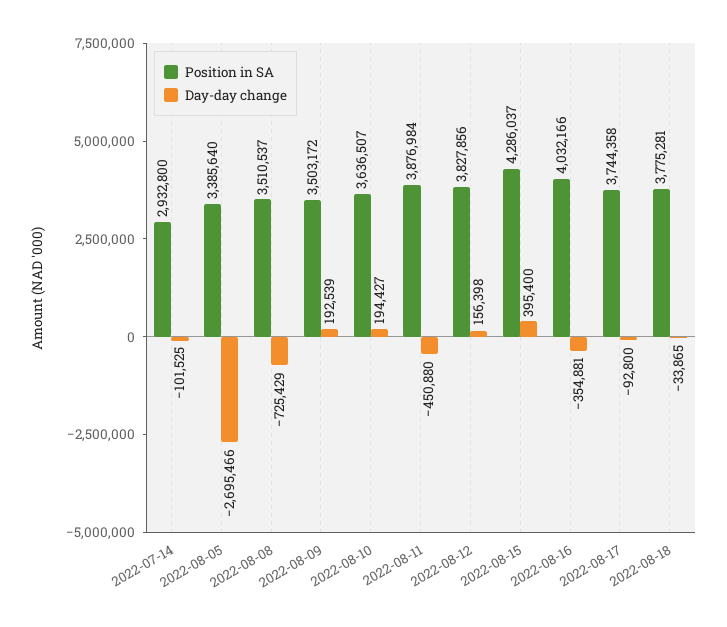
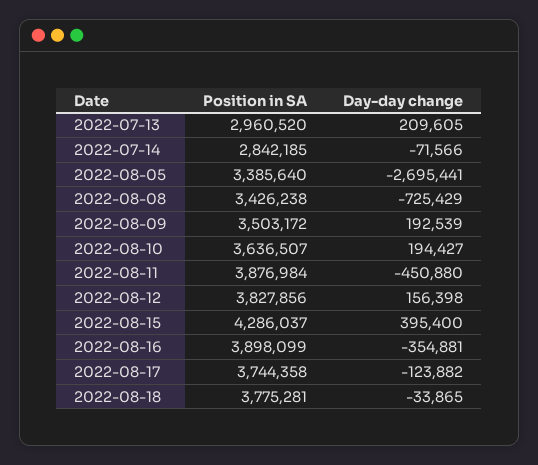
  {
    "Position in SA": {
-     "2022-07-14": 2932800,
+     "2022-07-14": 2842185,
      "2022-08-05": 3385640,
-     "2022-08-08": 3510537,
+     "2022-08-08": 3426238,
      "2022-08-09": 3503172,
      "2022-08-10": 3636507,
      "2022-08-11": 3876984,
      "2022-08-12": 3827856,
      "2022-08-15": 4286037,
-     "2022-08-16": 4032166,
+     "2022-08-16": 3898099,
      "2022-08-17": 3744358,
-     "2022-08-18": 3775281
+     "2022-08-18": 3775281,
+     "2022-07-13": 2960520
    },
    "Day-day change": {
-     "2022-07-14": -101525,
+     "2022-07-14": -71566,
-     "2022-08-05": -2695466,
+     "2022-08-05": -2695441,
      "2022-08-08": -725429,
      "2022-08-09": 192539,
      "2022-08-10": 194427,
      "2022-08-11": -450880,
      "2022-08-12": 156398,
      "2022-08-15": 395400,
      "2022-08-16": -354881,
-     "2022-08-17": -92800,
+     "2022-08-17": -123882,
-     "2022-08-18": -33865
+     "2022-08-18": -33865,
+     "2022-07-13": 209605
    }
  }

